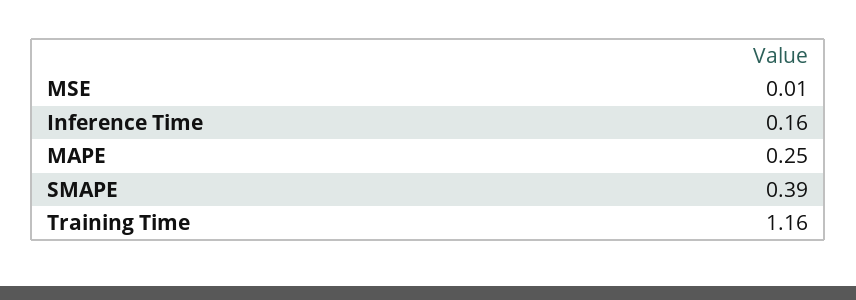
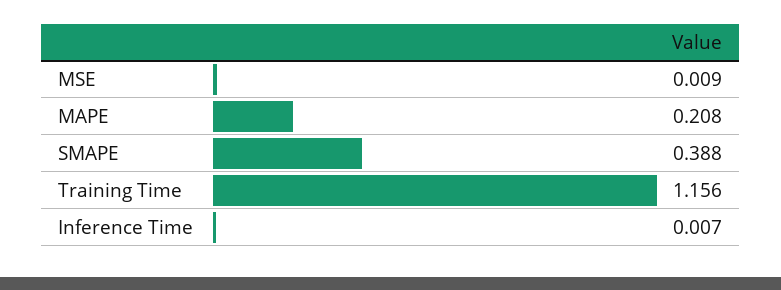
  {
    "MSE": 0.009,
-   "Inference Time": 0.16,
+   "Inference Time": 0.007,
-   "MAPE": 0.25,
+   "MAPE": 0.208,
    "SMAPE": 0.388,
    "Training Time": 1.156
  }

